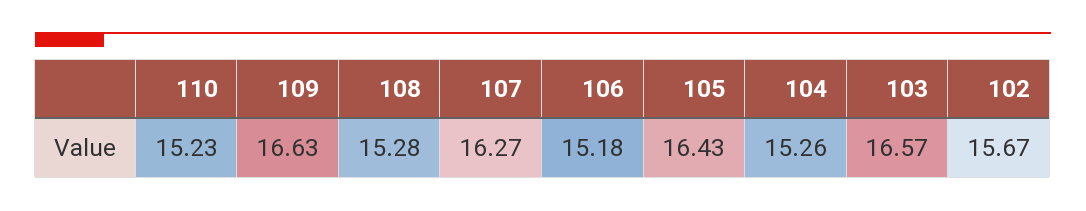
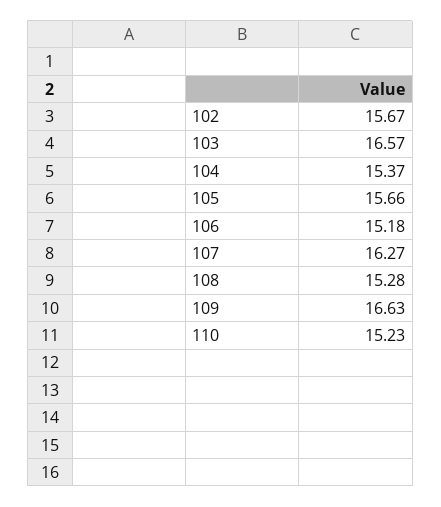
  {
    "110": 15.23,
    "109": 16.63,
    "108": 15.28,
    "107": 16.27,
    "106": 15.18,
-   "105": 16.43,
+   "105": 15.66,
-   "104": 15.26,
+   "104": 15.37,
    "103": 16.57,
    "102": 15.67
  }

